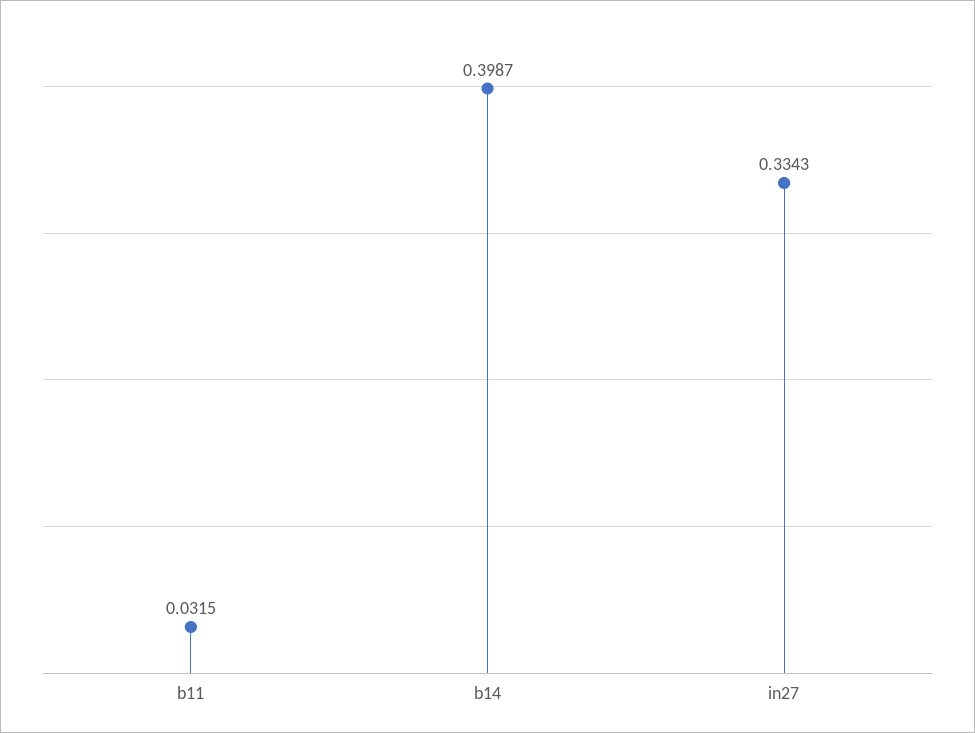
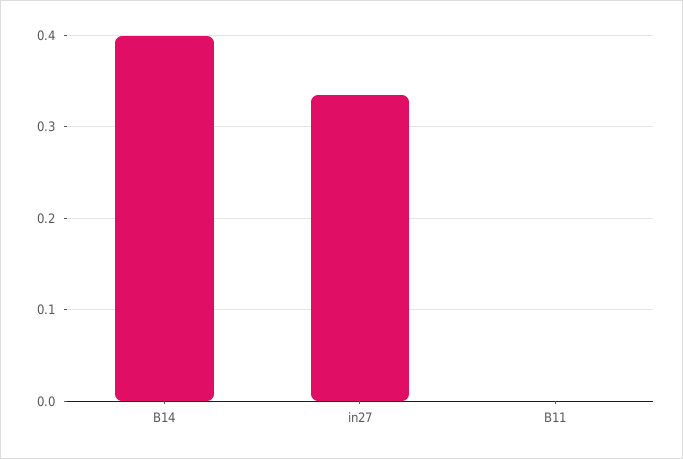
  {
-   "b11": 0.0315,
+   "b11": 0,
    "b14": 0.3987,
    "in27": 0.3343
  }

